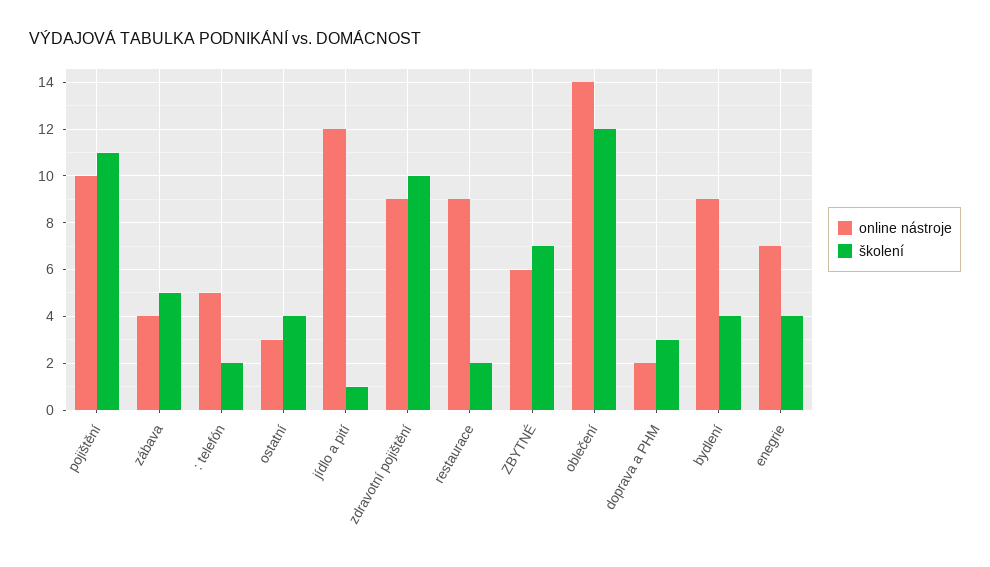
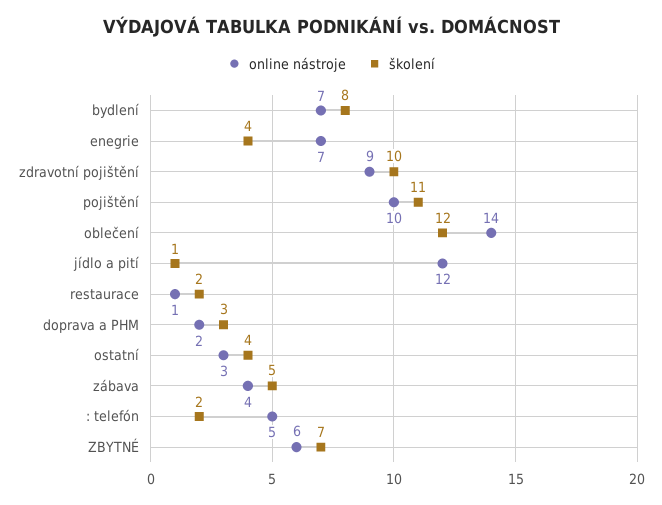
  {
    "online nástroje": {
      "pojištění": 10,
      "zábava": 4,
      ": telefón": 5,
      "ostatní": 3,
      "jídlo a pití": 12,
      "zdravotní pojištění": 9,
-     "restaurace": 9,
+     "restaurace": 1,
      "ZBYTNÉ": 6,
      "oblečení": 14,
      "doprava a PHM": 2,
-     "bydlení": 9,
+     "bydlení": 7,
      "enegrie": 7
    },
    "školení": {
      "pojištění": 11,
      "zábava": 5,
      ": telefón": 2,
      "ostatní": 4,
      "jídlo a pití": 1,
      "zdravotní pojištění": 10,
      "restaurace": 2,
      "ZBYTNÉ": 7,
      "oblečení": 12,
      "doprava a PHM": 3,
-     "bydlení": 4,
+     "bydlení": 8,
      "enegrie": 4
    }
  }

